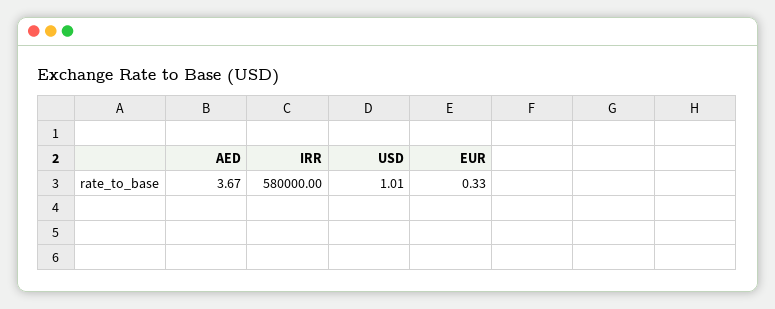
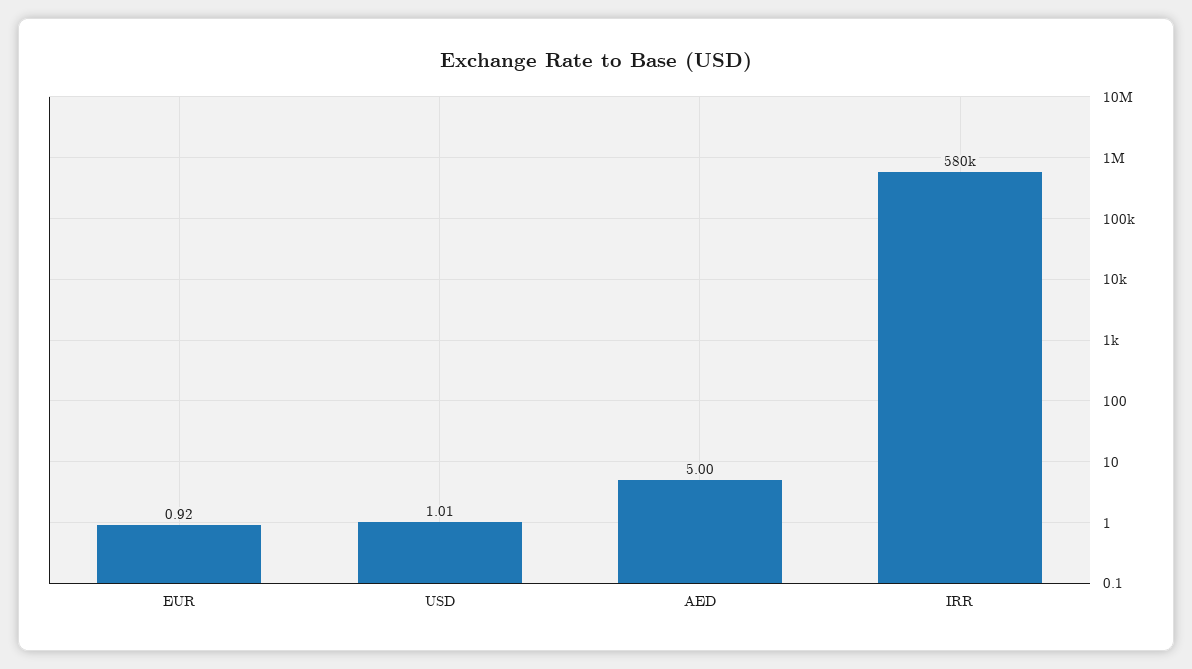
  {
-   "AED": 3.67,
+   "AED": 5,
    "IRR": 580000,
    "USD": 1.01,
-   "EUR": 0.33
+   "EUR": 0.92
  }

